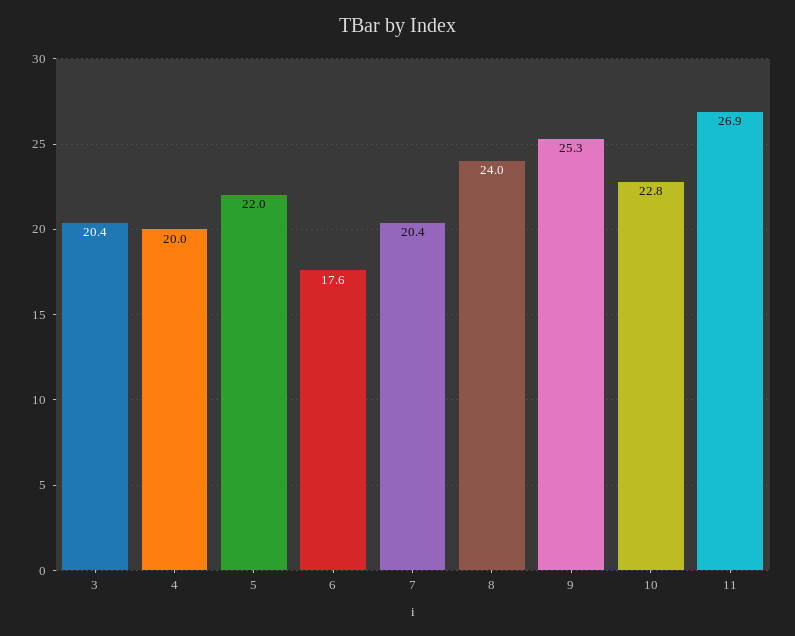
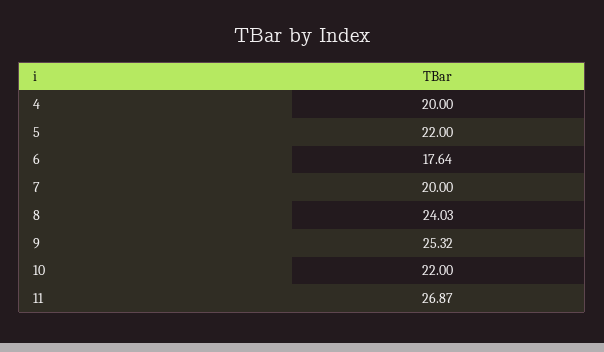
  {
-   "3": 20.4,
    "4": 20,
    "5": 22,
    "6": 17.64,
-   "7": 20.4,
+   "7": 20,
    "8": 24.03,
    "9": 25.32,
-   "10": 22.8,
+   "10": 22,
    "11": 26.87
  }

